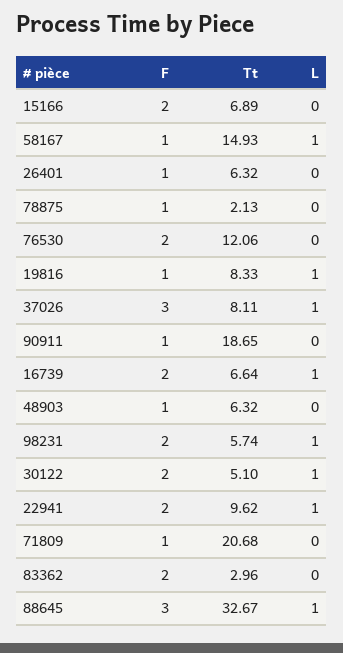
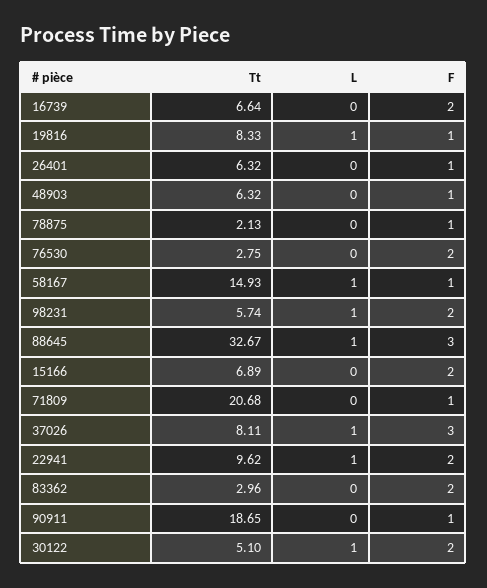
  {
    "F": {
      "15166": 2,
      "58167": 1,
      "26401": 1,
      "78875": 1,
      "76530": 2,
      "19816": 1,
      "37026": 3,
      "90911": 1,
      "16739": 2,
      "48903": 1,
      "98231": 2,
      "30122": 2,
      "22941": 2,
      "71809": 1,
      "83362": 2,
      "88645": 3
    },
    "Tt": {
      "15166": 6.89,
      "58167": 14.93,
      "26401": 6.32,
      "78875": 2.13,
-     "76530": 12.06,
+     "76530": 2.75,
      "19816": 8.33,
      "37026": 8.11,
      "90911": 18.65,
      "16739": 6.64,
      "48903": 6.32,
      "98231": 5.74,
      "30122": 5.1,
      "22941": 9.62,
      "71809": 20.68,
      "83362": 2.96,
      "88645": 32.67
    },
    "L": {
      "15166": 0,
      "58167": 1,
      "26401": 0,
      "78875": 0,
      "76530": 0,
      "19816": 1,
      "37026": 1,
      "90911": 0,
-     "16739": 1,
+     "16739": 0,
      "48903": 0,
      "98231": 1,
      "30122": 1,
      "22941": 1,
      "71809": 0,
      "83362": 0,
      "88645": 1
    }
  }

